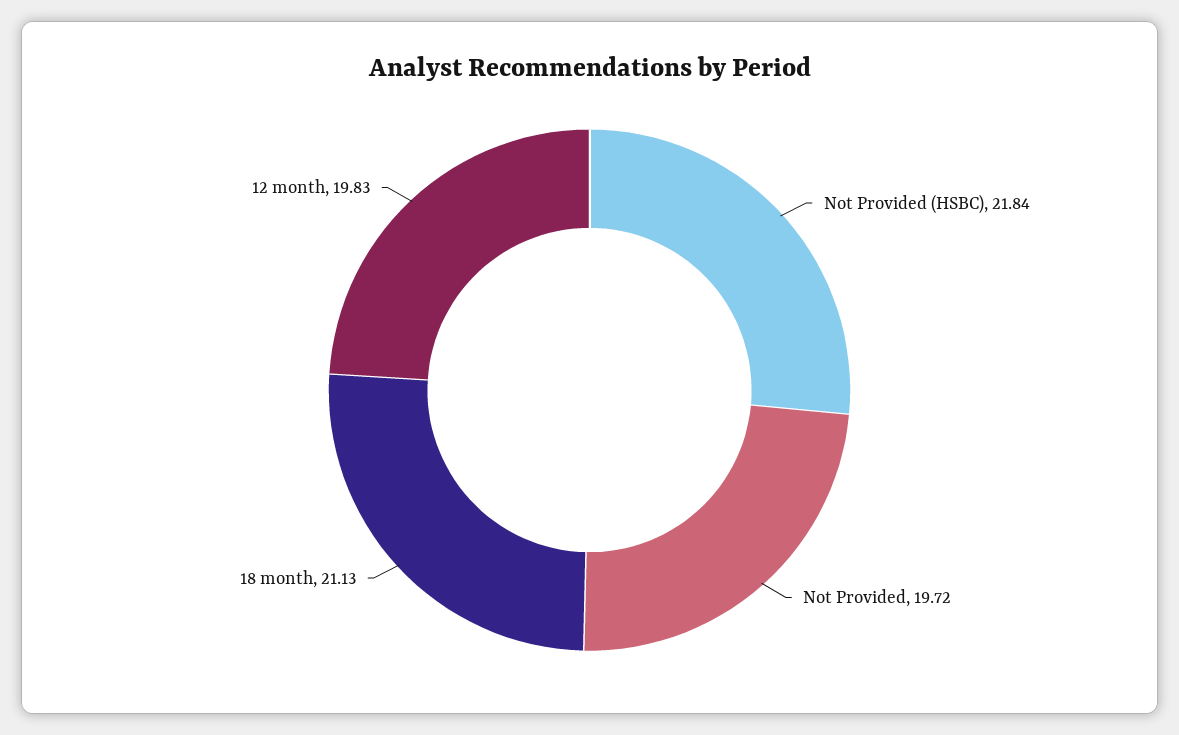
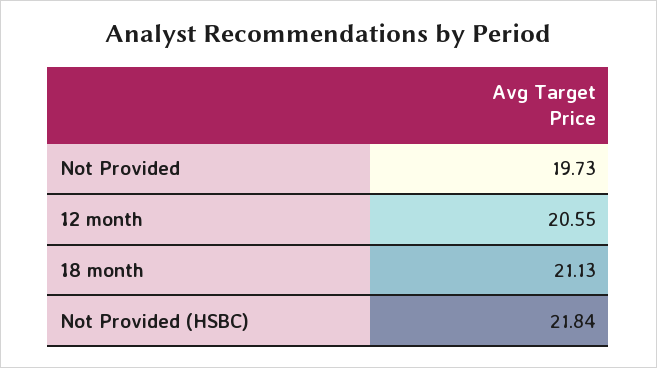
  {
    "Not Provided (HSBC)": 21.84,
-   "Not Provided": 19.72,
+   "Not Provided": 19.73,
    "18 month": 21.13,
-   "12 month": 19.83
+   "12 month": 20.55
  }

